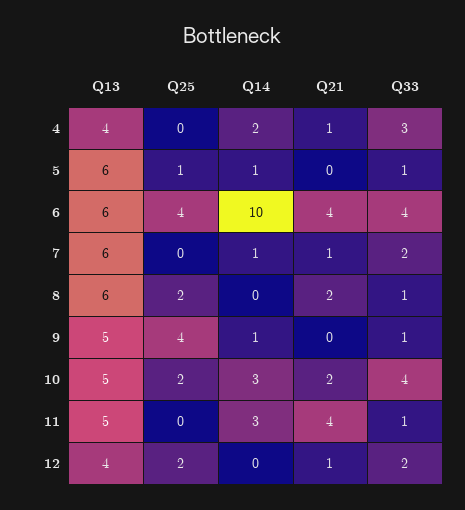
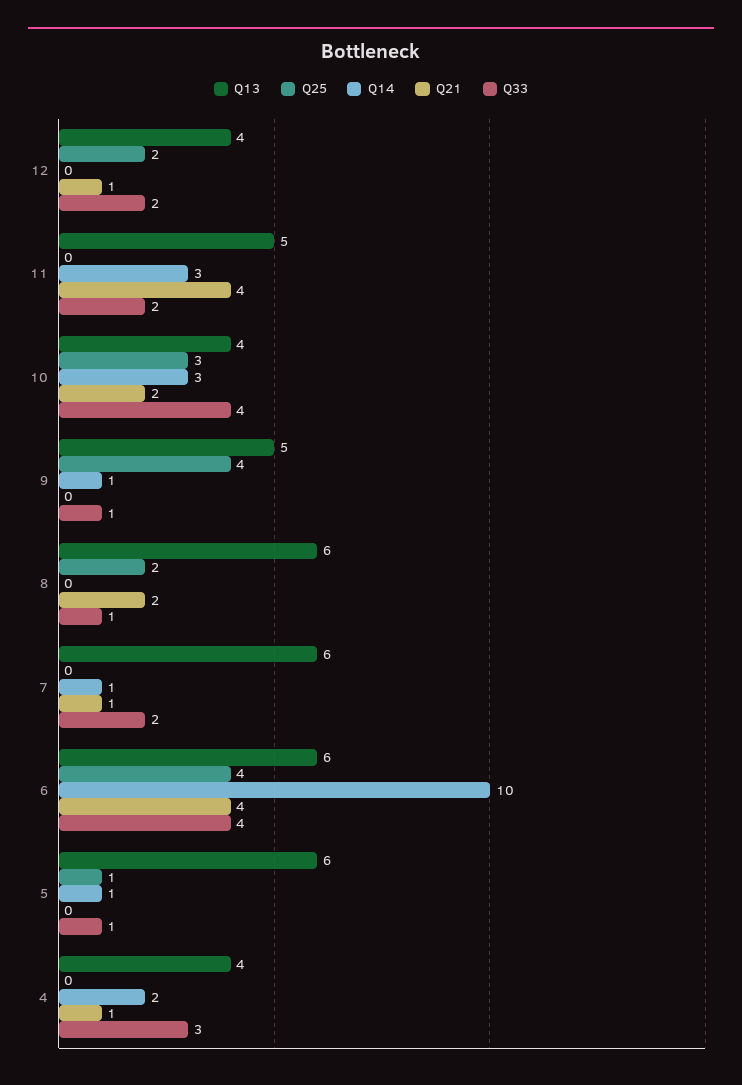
  {
    "Q13": {
      "4": 4,
      "5": 6,
      "6": 6,
      "7": 6,
      "8": 6,
      "9": 5,
-     "10": 5,
+     "10": 4,
      "11": 5,
      "12": 4
    },
    "Q25": {
      "4": 0,
      "5": 1,
      "6": 4,
      "7": 0,
      "8": 2,
      "9": 4,
-     "10": 2,
+     "10": 3,
      "11": 0,
      "12": 2
    },
    "Q14": {
      "4": 2,
      "5": 1,
      "6": 10,
      "7": 1,
      "8": 0,
      "9": 1,
      "10": 3,
      "11": 3,
      "12": 0
    },
    "Q21": {
      "4": 1,
      "5": 0,
      "6": 4,
      "7": 1,
      "8": 2,
      "9": 0,
      "10": 2,
      "11": 4,
      "12": 1
    },
    "Q33": {
      "4": 3,
      "5": 1,
      "6": 4,
      "7": 2,
      "8": 1,
      "9": 1,
      "10": 4,
-     "11": 1,
+     "11": 2,
      "12": 2
    }
  }

